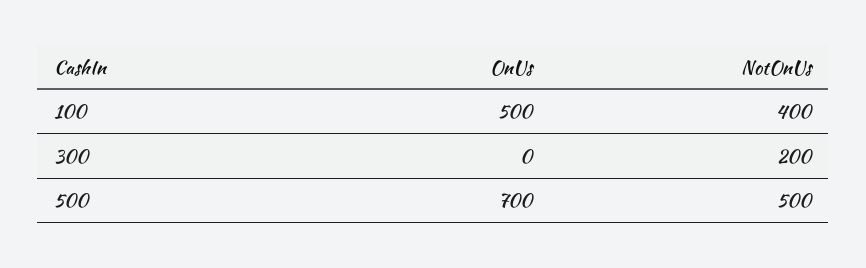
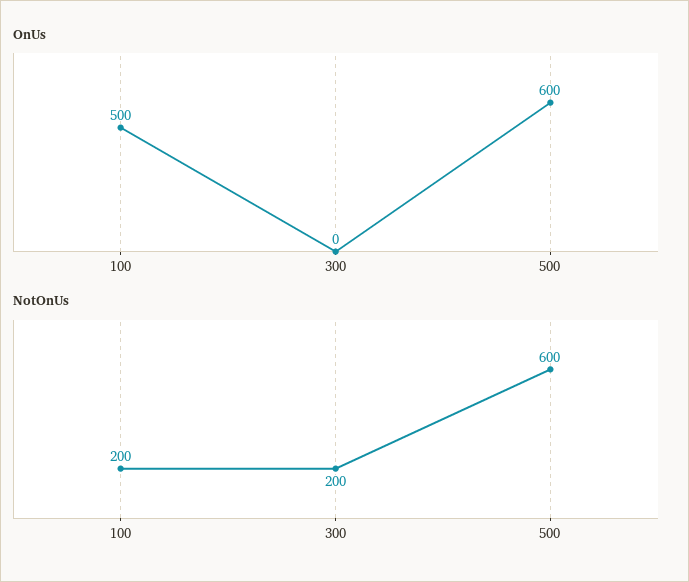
  {
    "OnUs": {
      "100": 500,
      "300": 0,
-     "500": 700
+     "500": 600
    },
    "NotOnUs": {
-     "100": 400,
+     "100": 200,
      "300": 200,
-     "500": 500
+     "500": 600
    }
  }

